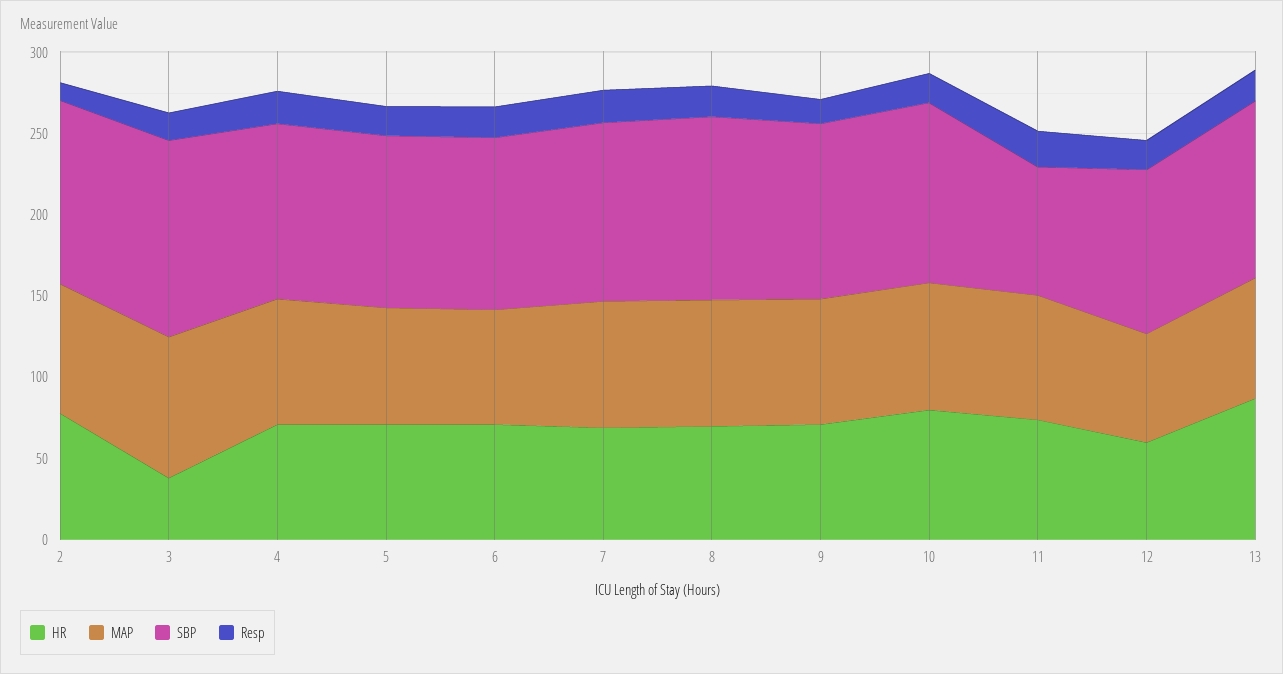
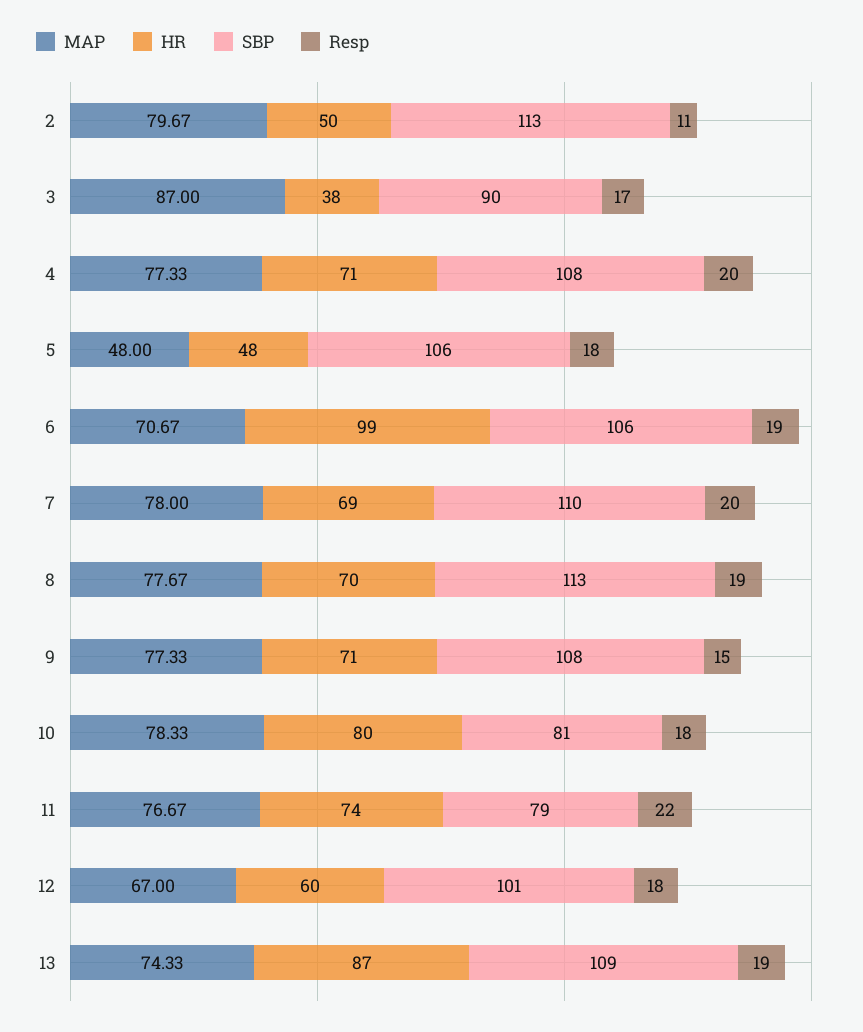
  {
    "HR": {
-     "2": 80,
+     "2": 50,
      "3": 38,
      "4": 71,
-     "5": 70,
+     "5": 48,
-     "6": 70,
+     "6": 99,
      "7": 69,
      "8": 70,
      "9": 71,
      "10": 80,
      "11": 74,
      "12": 60,
      "13": 87
    },
    "MAP": {
      "2": 79.67,
      "3": 87,
      "4": 77.33,
-     "5": 70,
+     "5": 48,
      "6": 70.67,
      "7": 78,
      "8": 77.67,
      "9": 77.33,
      "10": 78.33,
      "11": 76.67,
      "12": 67,
      "13": 74.33
    },
    "SBP": {
      "2": 113,
-     "3": 120,
+     "3": 90,
      "4": 108,
      "5": 106,
      "6": 106,
      "7": 110,
      "8": 113,
      "9": 108,
-     "10": 110,
+     "10": 81,
      "11": 79,
      "12": 101,
      "13": 109
    },
    "Resp": {
      "2": 11,
      "3": 17,
      "4": 20,
      "5": 18,
      "6": 19,
      "7": 20,
      "8": 19,
      "9": 15,
      "10": 18,
      "11": 22,
      "12": 18,
      "13": 19
    }
  }

